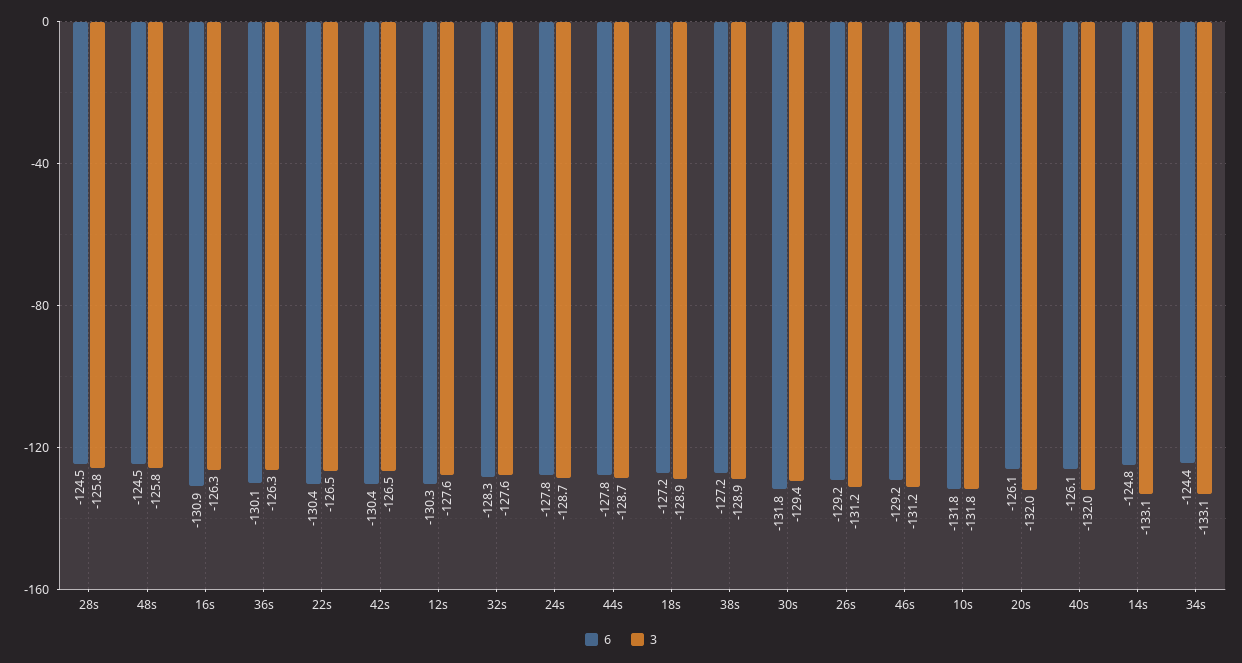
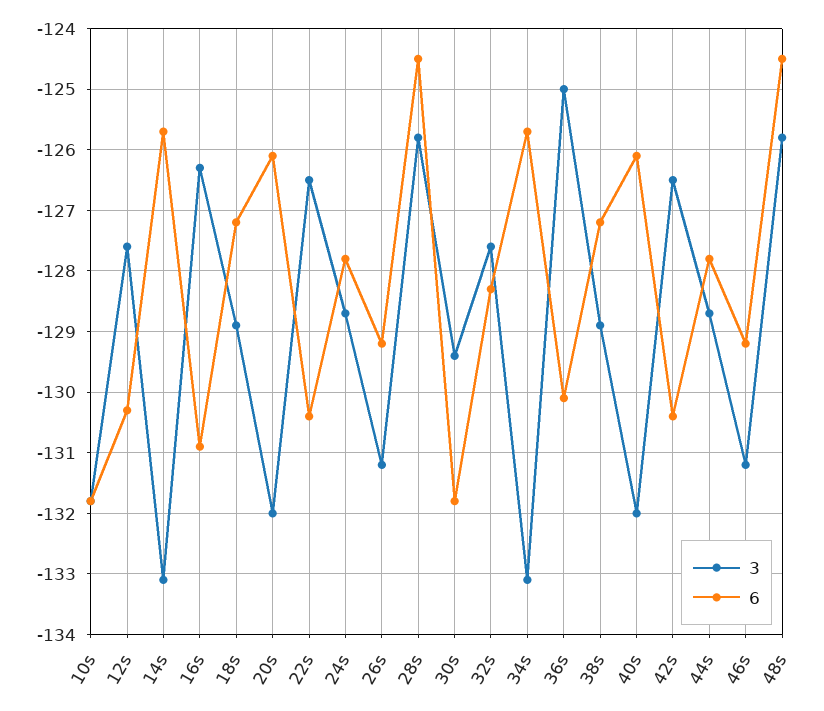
  {
    "6": {
      "28s": -124.5,
      "48s": -124.5,
      "16s": -130.9,
      "36s": -130.1,
      "22s": -130.4,
      "42s": -130.4,
      "12s": -130.3,
      "32s": -128.3,
      "24s": -127.8,
      "44s": -127.8,
      "18s": -127.2,
      "38s": -127.2,
      "30s": -131.8,
      "26s": -129.2,
      "46s": -129.2,
      "10s": -131.8,
      "20s": -126.1,
      "40s": -126.1,
-     "14s": -124.8,
+     "14s": -125.7,
-     "34s": -124.4
+     "34s": -125.7
    },
    "3": {
      "28s": -125.8,
      "48s": -125.8,
      "16s": -126.3,
-     "36s": -126.3,
+     "36s": -125,
      "22s": -126.5,
      "42s": -126.5,
      "12s": -127.6,
      "32s": -127.6,
      "24s": -128.7,
      "44s": -128.7,
      "18s": -128.9,
      "38s": -128.9,
      "30s": -129.4,
      "26s": -131.2,
      "46s": -131.2,
      "10s": -131.8,
      "20s": -132,
      "40s": -132,
      "14s": -133.1,
      "34s": -133.1
    }
  }

